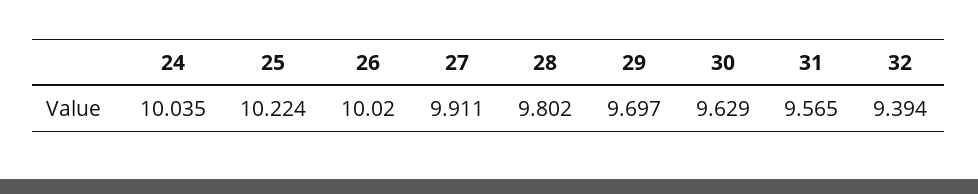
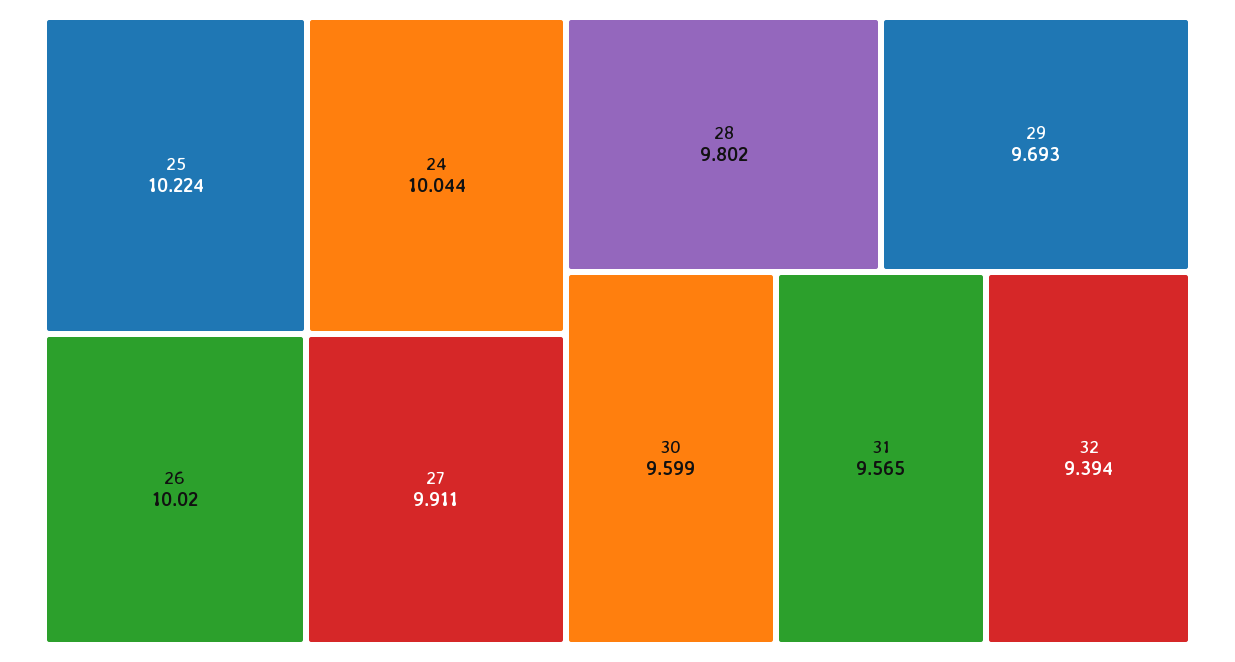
  {
-   "24": 10.035,
+   "24": 10.044,
    "25": 10.224,
    "26": 10.02,
    "27": 9.911,
    "28": 9.802,
-   "29": 9.697,
+   "29": 9.693,
-   "30": 9.629,
+   "30": 9.599,
    "31": 9.565,
    "32": 9.394
  }

